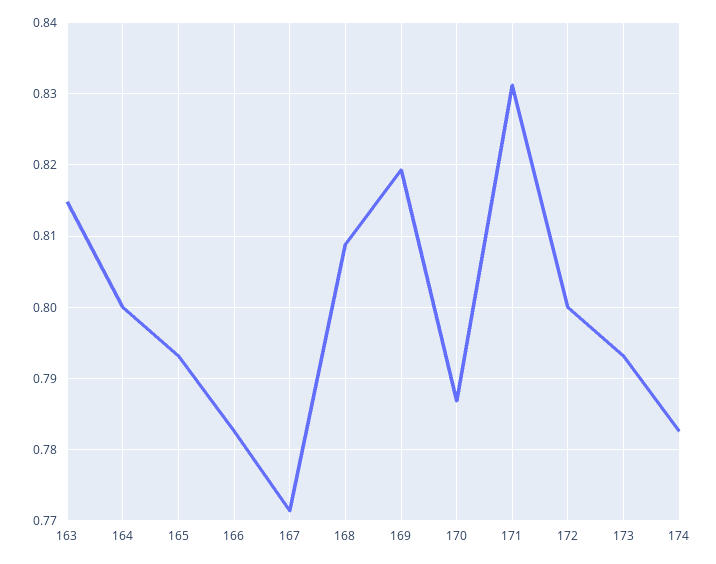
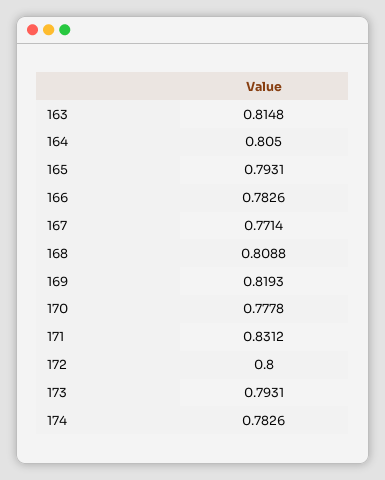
  {
    "163": 0.8148,
-   "164": 0.8,
+   "164": 0.805,
    "165": 0.7931,
    "166": 0.7826,
    "167": 0.7714,
    "168": 0.8088,
    "169": 0.8193,
-   "170": 0.787,
+   "170": 0.7778,
    "171": 0.8312,
    "172": 0.8,
    "173": 0.7931,
    "174": 0.7826
  }

